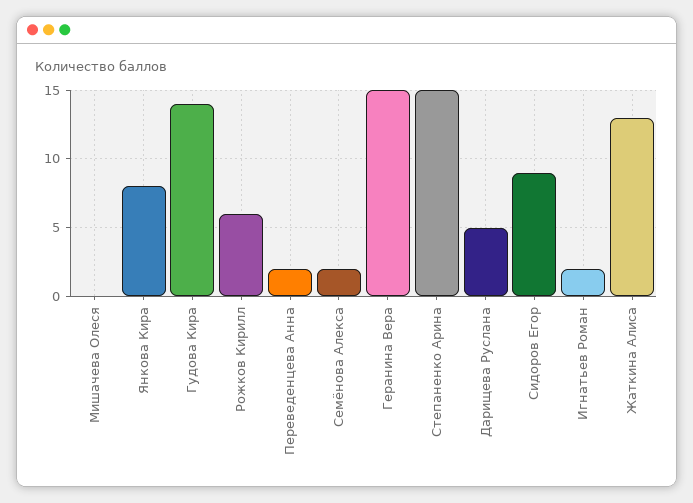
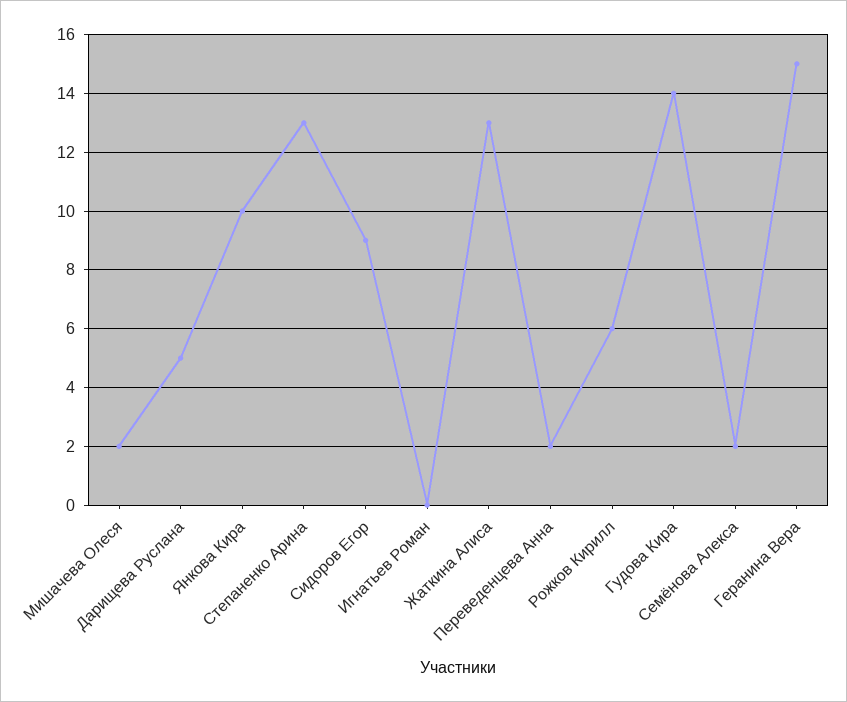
  {
-   "Мишачева Олеся": 0,
+   "Мишачева Олеся": 2,
-   "Янкова Кира": 8,
+   "Янкова Кира": 10,
    "Гудова Кира": 14,
    "Рожков Кирилл": 6,
    "Переведенцева Анна": 2,
    "Семёнова Алекса": 2,
    "Геранина Вера": 15,
-   "Степаненко Арина": 15,
+   "Степаненко Арина": 13,
    "Дарищева Руслана": 5,
    "Сидоров Егор": 9,
-   "Игнатьев Роман": 2,
+   "Игнатьев Роман": 0,
    "Жаткина Алиса": 13
  }

